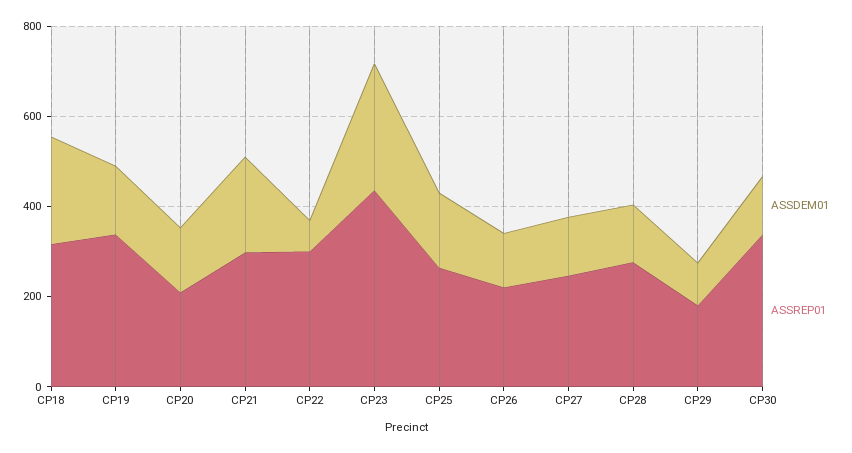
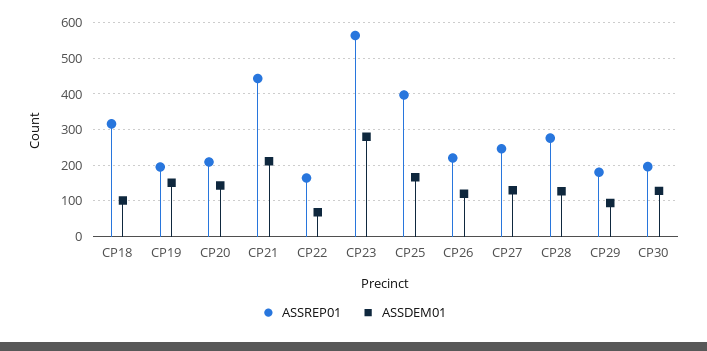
  {
    "ASSDEM01": {
-     "CP18": 250,
+     "CP18": 100,
      "CP19": 160,
      "CP20": 140,
      "CP21": 220,
      "CP22": 60,
      "CP23": 280,
      "CP25": 160,
      "CP26": 120,
      "CP27": 140,
      "CP28": 120,
      "CP29": 100,
      "CP30": 120
    },
    "ASSREP01": {
      "CP18": 320,
-     "CP19": 350,
+     "CP19": 200,
      "CP20": 200,
-     "CP21": 300,
+     "CP21": 440,
-     "CP22": 300,
+     "CP22": 160,
-     "CP23": 450,
+     "CP23": 560,
-     "CP25": 250,
+     "CP25": 400,
      "CP26": 220,
      "CP27": 240,
      "CP28": 280,
      "CP29": 180,
-     "CP30": 350
+     "CP30": 200
    }
  }

